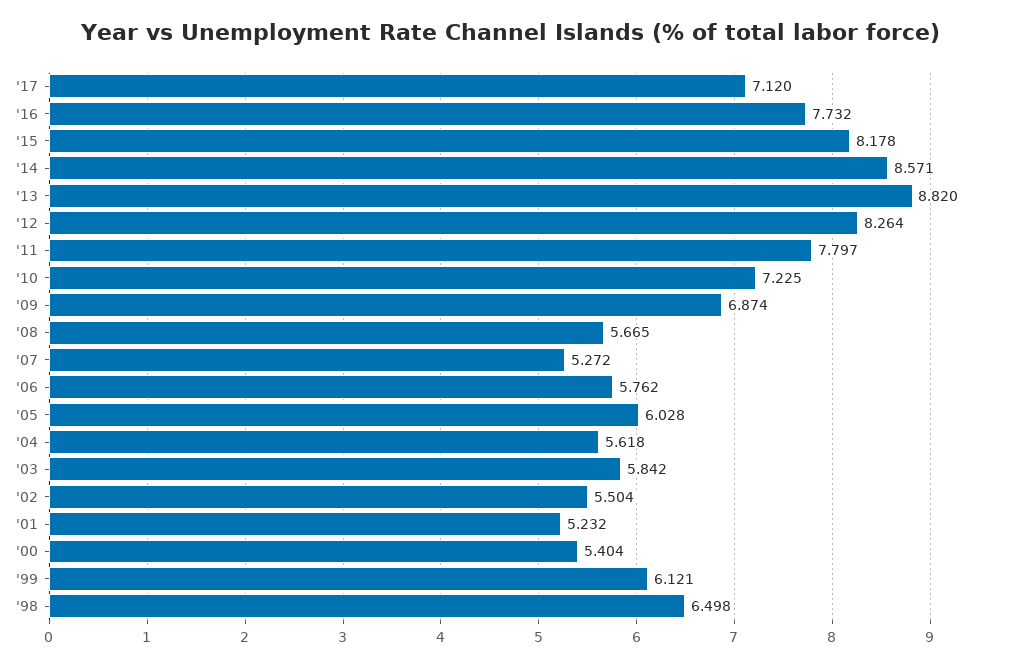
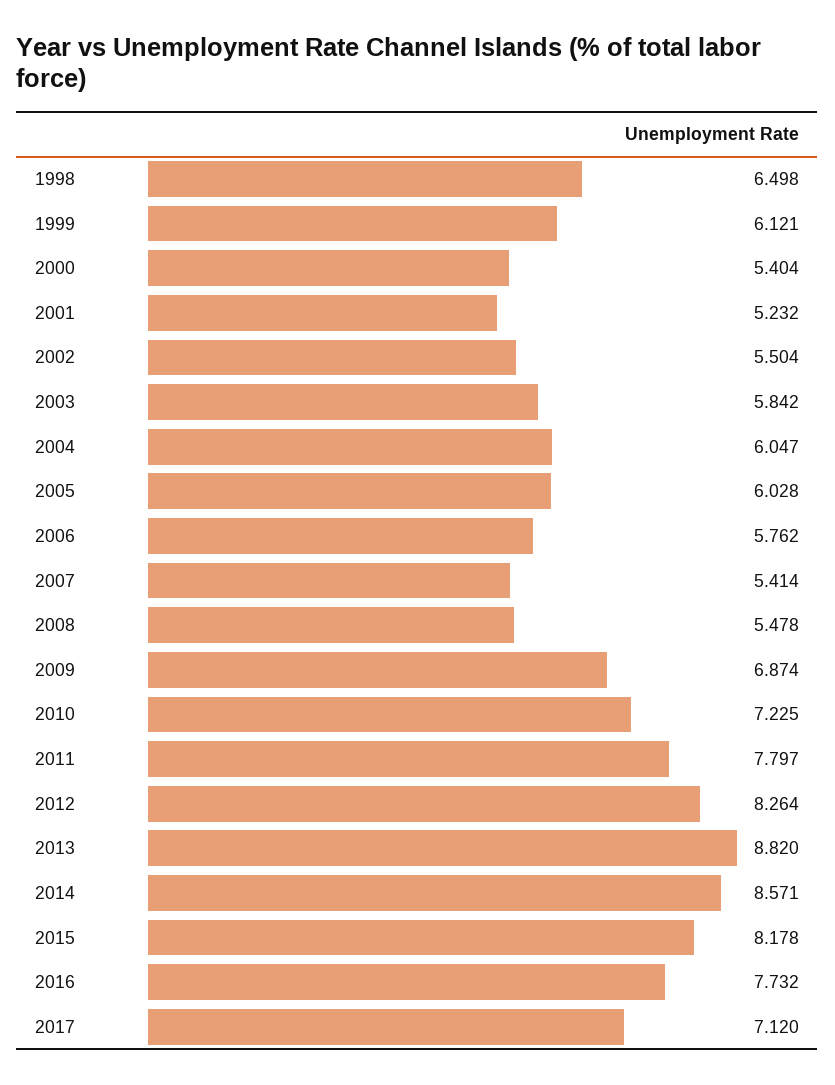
  {
    "'17": 7.12,
    "'16": 7.732,
    "'15": 8.178,
    "'14": 8.571,
    "'13": 8.82,
    "'12": 8.264,
    "'11": 7.797,
    "'10": 7.225,
    "'09": 6.874,
-   "'08": 5.665,
+   "'08": 5.478,
-   "'07": 5.272,
+   "'07": 5.414,
    "'06": 5.762,
    "'05": 6.028,
-   "'04": 5.618,
+   "'04": 6.047,
    "'03": 5.842,
    "'02": 5.504,
    "'01": 5.232,
    "'00": 5.404,
    "'99": 6.121,
    "'98": 6.498
  }

